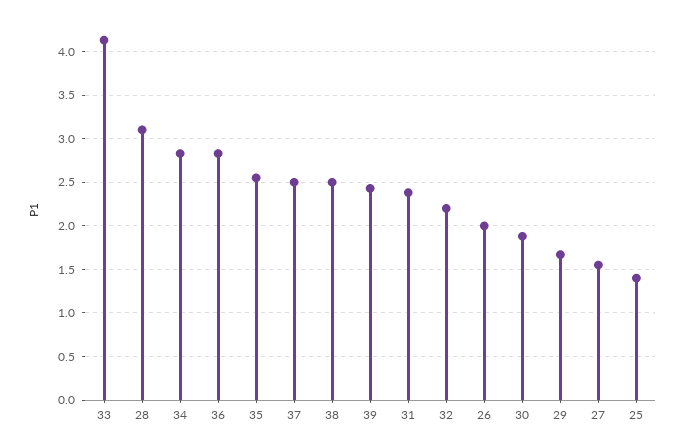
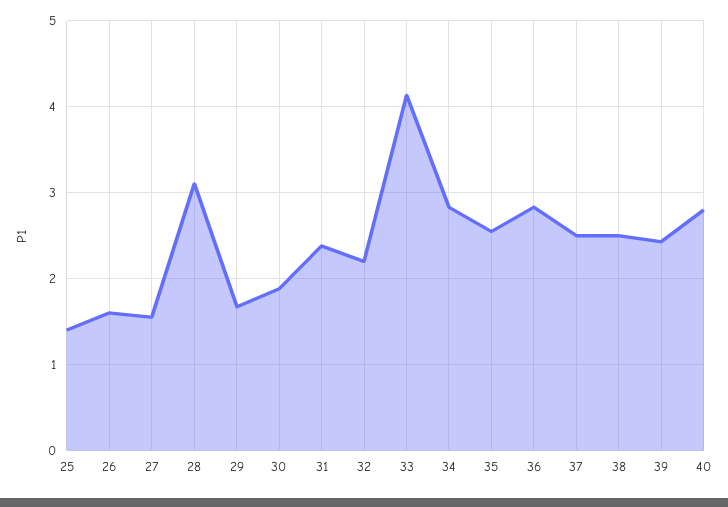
  {
    "33": 4.1,
    "28": 3.1,
    "34": 2.8,
    "36": 2.8,
    "35": 2.6,
    "37": 2.5,
    "38": 2.5,
    "39": 2.4,
    "31": 2.4,
    "32": 2.2,
-   "26": 2,
+   "26": 1.6,
    "30": 1.9,
    "29": 1.7,
    "27": 1.6,
-   "25": 1.4
+   "25": 1.4,
+   "40": 2.8
  }

